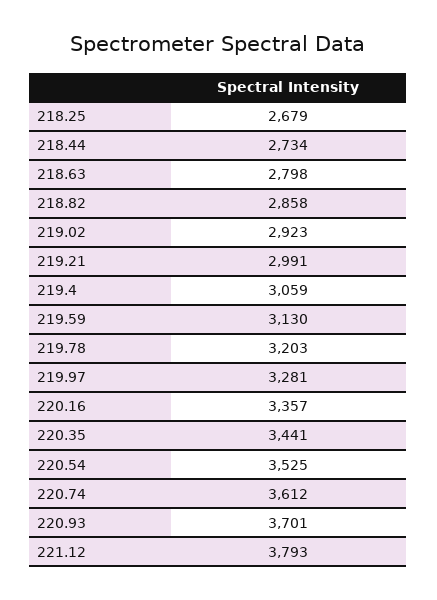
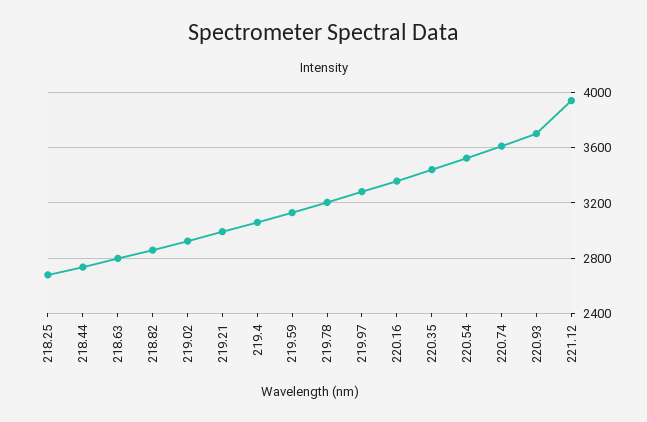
  {
    "218.25": 2679,
    "218.44": 2734,
    "218.63": 2798,
    "218.82": 2858,
    "219.02": 2923,
    "219.21": 2991,
    "219.4": 3059,
    "219.59": 3130,
    "219.78": 3203,
    "219.97": 3281,
    "220.16": 3357,
    "220.35": 3441,
    "220.54": 3525,
    "220.74": 3612,
    "220.93": 3701,
-   "221.12": 3793
+   "221.12": 3950
  }

